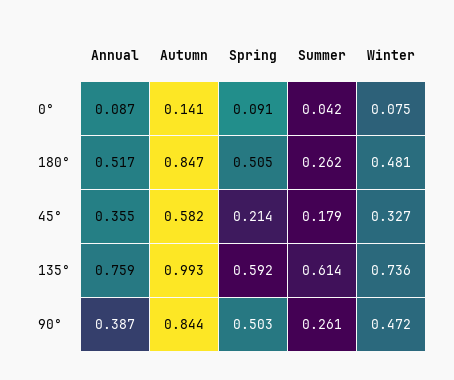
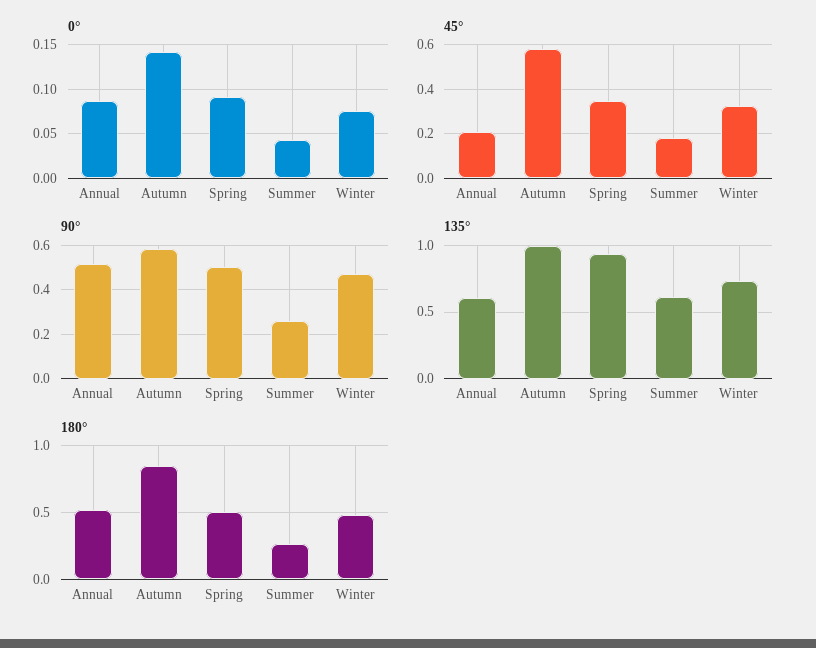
  {
    "0°": {
      "Annual": 0.087,
      "Autumn": 0.141,
      "Spring": 0.091,
      "Summer": 0.042,
      "Winter": 0.075
    },
    "180°": {
      "Annual": 0.517,
      "Autumn": 0.847,
      "Spring": 0.505,
      "Summer": 0.262,
      "Winter": 0.481
    },
    "45°": {
-     "Annual": 0.355,
+     "Annual": 0.2,
      "Autumn": 0.582,
-     "Spring": 0.214,
+     "Spring": 0.35,
      "Summer": 0.179,
      "Winter": 0.327
    },
    "135°": {
-     "Annual": 0.759,
+     "Annual": 0.6,
      "Autumn": 0.993,
-     "Spring": 0.592,
+     "Spring": 0.95,
      "Summer": 0.614,
      "Winter": 0.736
    },
    "90°": {
-     "Annual": 0.387,
+     "Annual": 0.5,
-     "Autumn": 0.844,
+     "Autumn": 0.6,
      "Spring": 0.503,
      "Summer": 0.261,
      "Winter": 0.472
    }
  }

